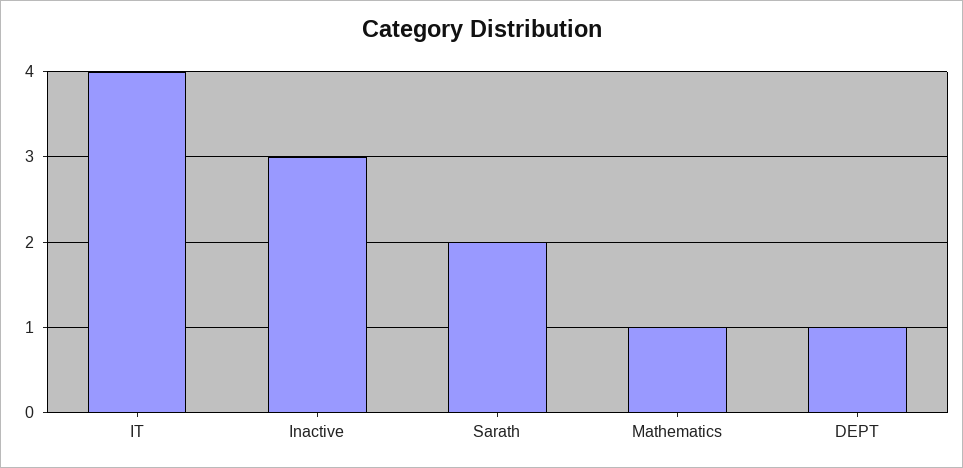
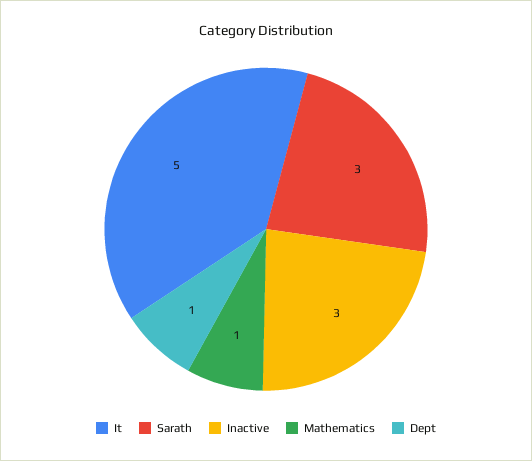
  {
-   "IT": 4,
+   "IT": 5,
    "Inactive": 3,
-   "Sarath": 2,
+   "Sarath": 3,
    "Mathematics": 1,
    "DEPT": 1
  }

